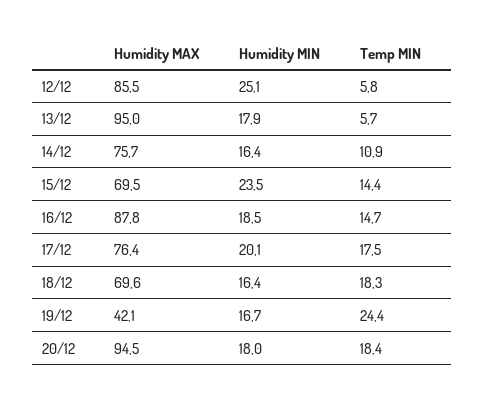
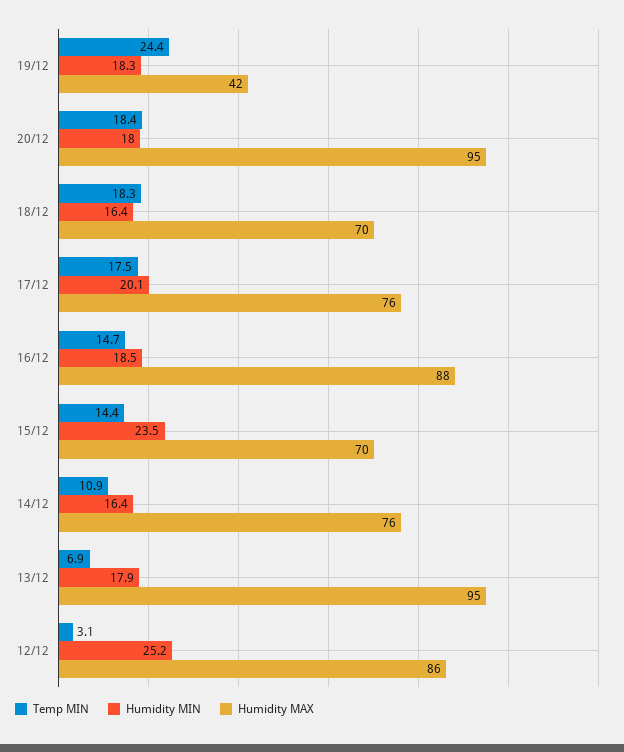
  {
    "Humidity MAX": {
      "12/12": 85.5,
      "13/12": 95,
      "14/12": 75.7,
      "15/12": 69.5,
      "16/12": 87.8,
      "17/12": 76.4,
      "18/12": 69.6,
      "19/12": 42.1,
      "20/12": 94.5
    },
    "Humidity MIN": {
-     "12/12": 25.1,
+     "12/12": 25.2,
      "13/12": 17.9,
      "14/12": 16.4,
      "15/12": 23.5,
      "16/12": 18.5,
      "17/12": 20.1,
      "18/12": 16.4,
-     "19/12": 16.7,
+     "19/12": 18.3,
      "20/12": 18
    },
    "Temp MIN": {
-     "12/12": 5.8,
+     "12/12": 3.1,
-     "13/12": 5.7,
+     "13/12": 6.9,
      "14/12": 10.9,
      "15/12": 14.4,
      "16/12": 14.7,
      "17/12": 17.5,
      "18/12": 18.3,
      "19/12": 24.4,
      "20/12": 18.4
    }
  }

